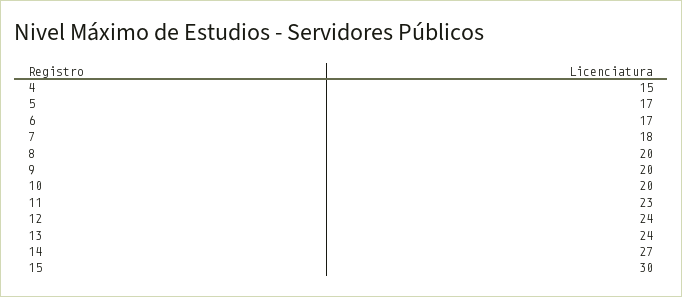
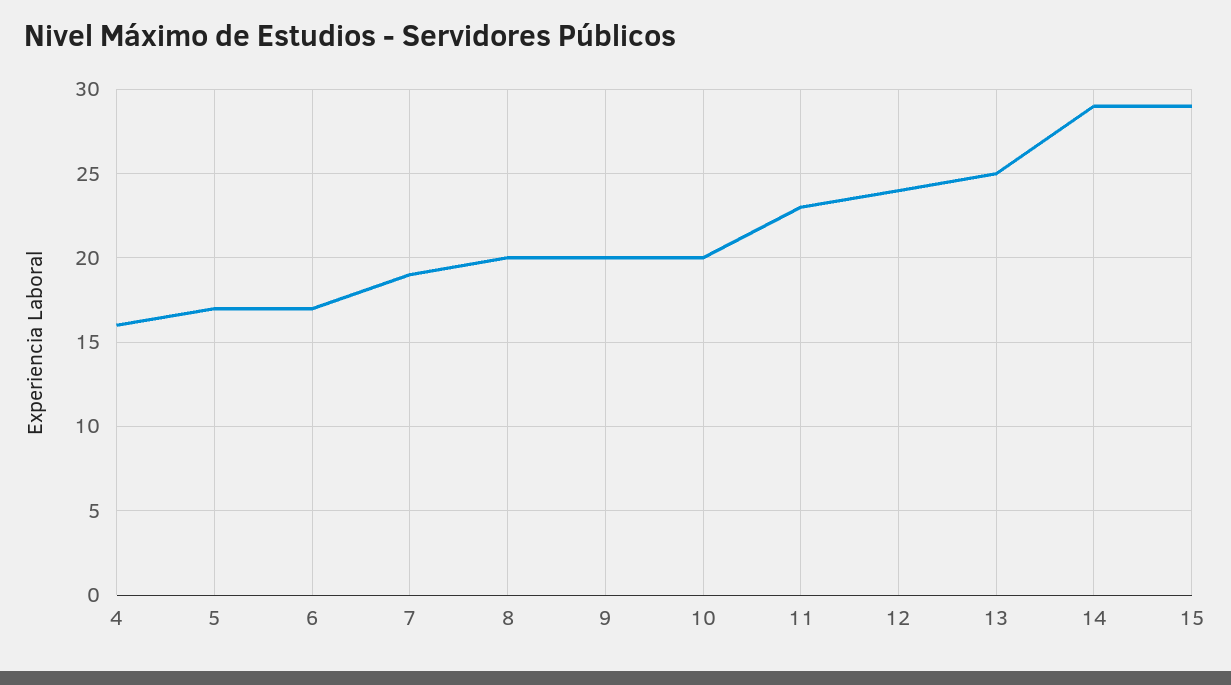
  {
-   "4": 15,
+   "4": 16,
    "5": 17,
    "6": 17,
-   "7": 18,
+   "7": 19,
    "8": 20,
    "9": 20,
    "10": 20,
    "11": 23,
    "12": 24,
-   "13": 24,
+   "13": 25,
-   "14": 27,
+   "14": 29,
-   "15": 30
+   "15": 29
  }

